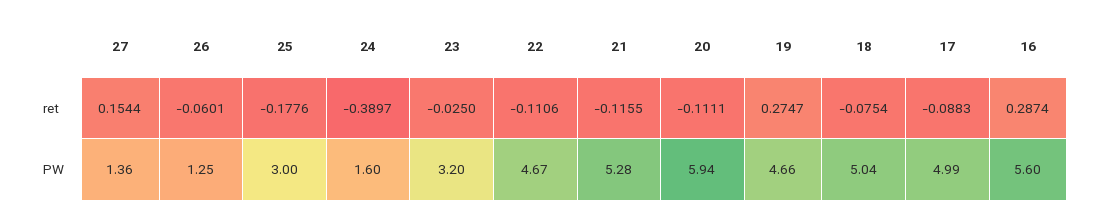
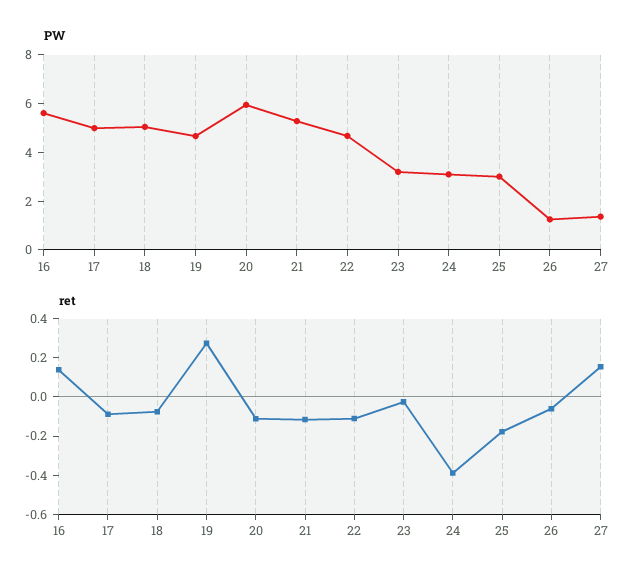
  {
    "ret": {
      "27": 0.1544,
      "26": -0.0601,
      "25": -0.1776,
      "24": -0.3897,
      "23": -0.025,
      "22": -0.1106,
      "21": -0.1155,
      "20": -0.1111,
      "19": 0.2747,
      "18": -0.0754,
      "17": -0.0883,
-     "16": 0.2874
+     "16": 0.15
    },
    "PW": {
      "27": 1.36,
      "26": 1.25,
      "25": 3,
-     "24": 1.6,
+     "24": 3,
      "23": 3.2,
      "22": 4.67,
      "21": 5.28,
      "20": 5.94,
      "19": 4.66,
      "18": 5.04,
      "17": 4.99,
      "16": 5.6
    }
  }

